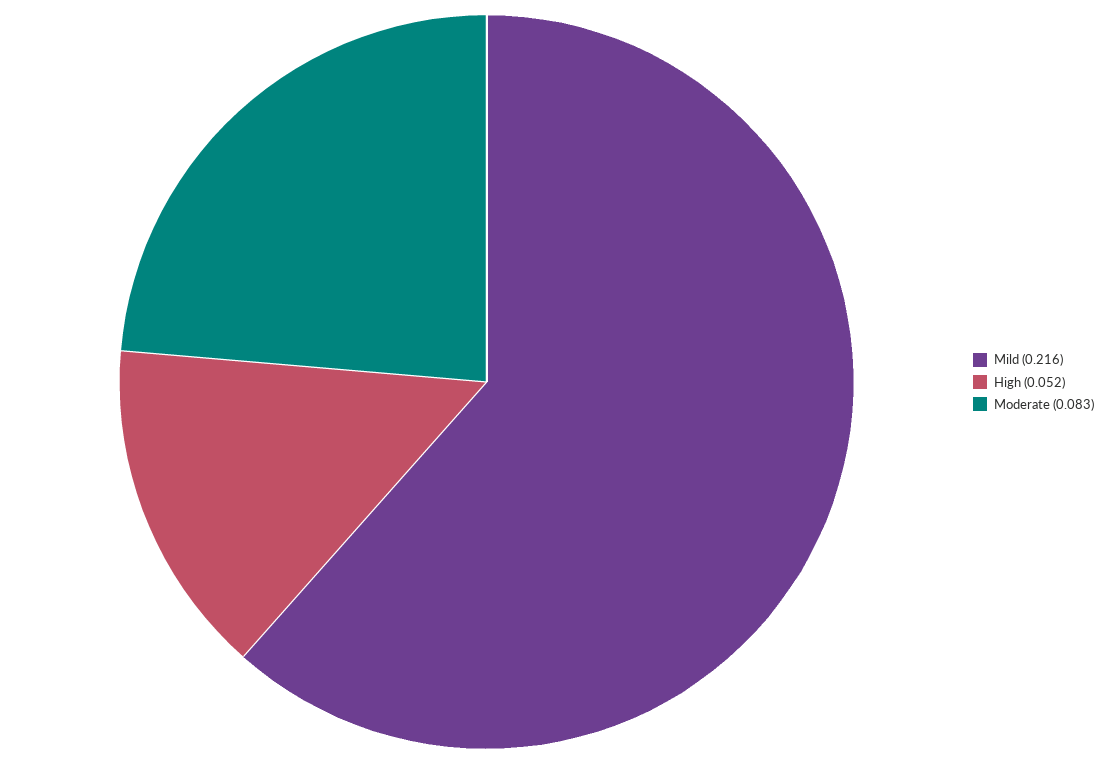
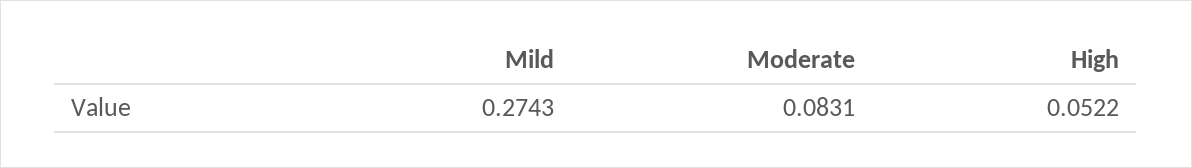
  {
-   "Mild": 0.216,
+   "Mild": 0.2743,
    "High": 0.0522,
    "Moderate": 0.0831
  }

